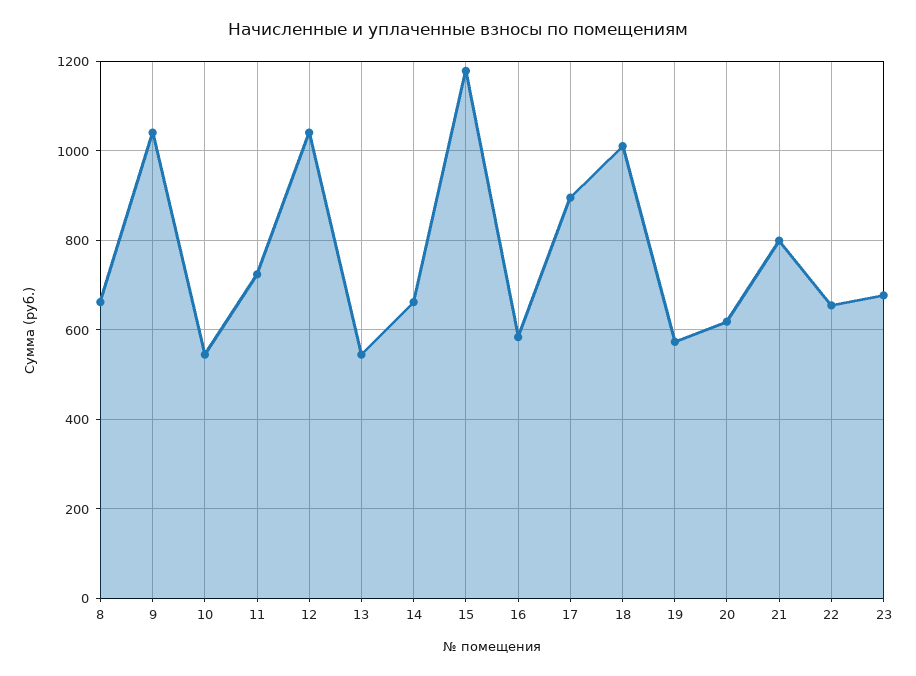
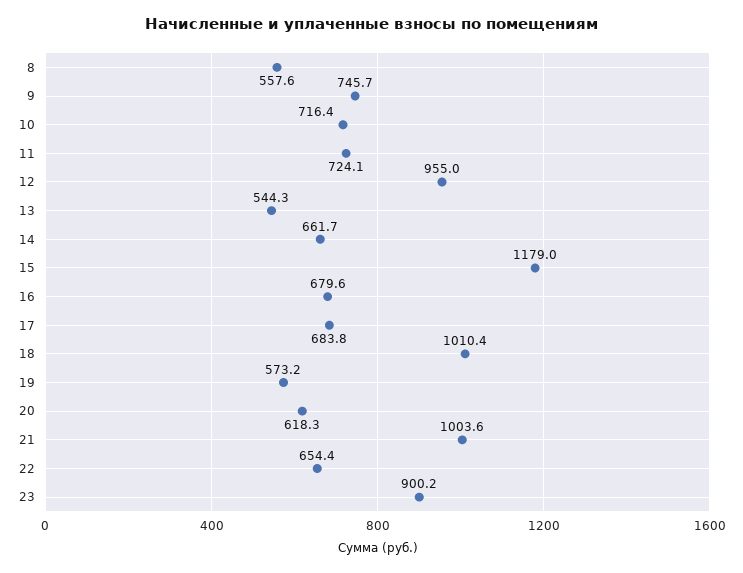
  {
-   "8": 660,
+   "8": 557.6,
-   "9": 1040,
+   "9": 745.7,
-   "10": 540,
+   "10": 716.4,
    "11": 724.1,
-   "12": 1040,
+   "12": 955,
    "13": 544.3,
    "14": 661.7,
    "15": 1179,
-   "16": 580,
+   "16": 679.6,
-   "17": 900,
+   "17": 683.8,
    "18": 1010.4,
    "19": 573.2,
    "20": 618.3,
-   "21": 800,
+   "21": 1003.6,
    "22": 654.4,
-   "23": 680
+   "23": 900.2
  }

